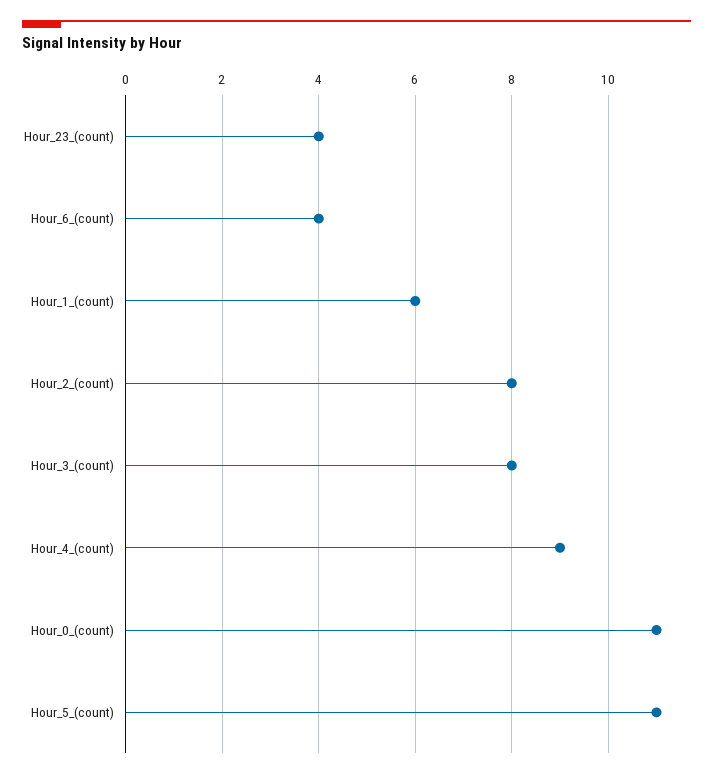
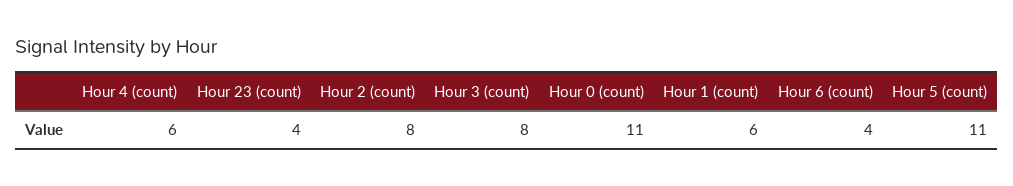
  {
    "Hour_23_(count)": 4,
    "Hour_6_(count)": 4,
    "Hour_1_(count)": 6,
    "Hour_2_(count)": 8,
    "Hour_3_(count)": 8,
-   "Hour_4_(count)": 9,
+   "Hour_4_(count)": 6,
    "Hour_0_(count)": 11,
    "Hour_5_(count)": 11
  }

